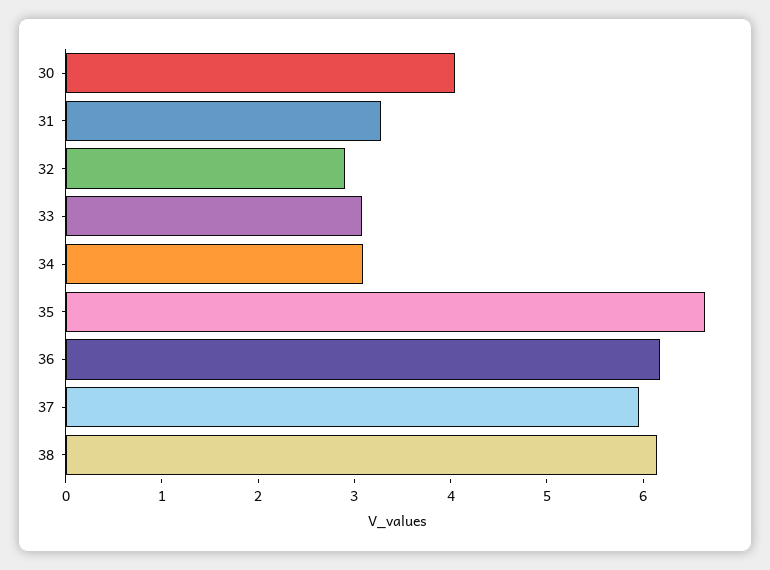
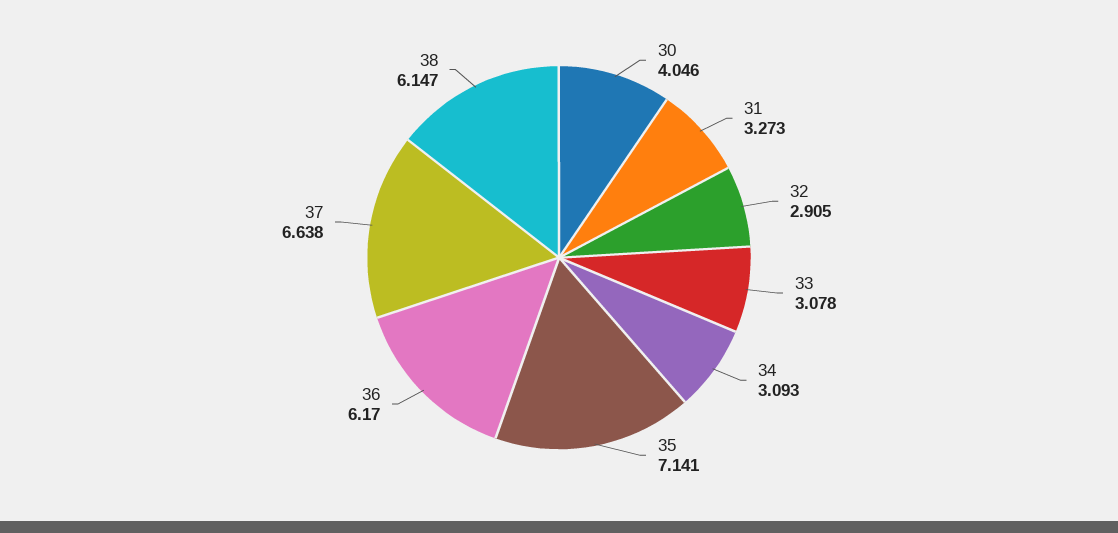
  {
    "30": 4.046,
    "31": 3.273,
    "32": 2.905,
    "33": 3.078,
    "34": 3.093,
-   "35": 6.6,
+   "35": 7.141,
    "36": 6.17,
-   "37": 6,
+   "37": 6.638,
    "38": 6.147
  }

